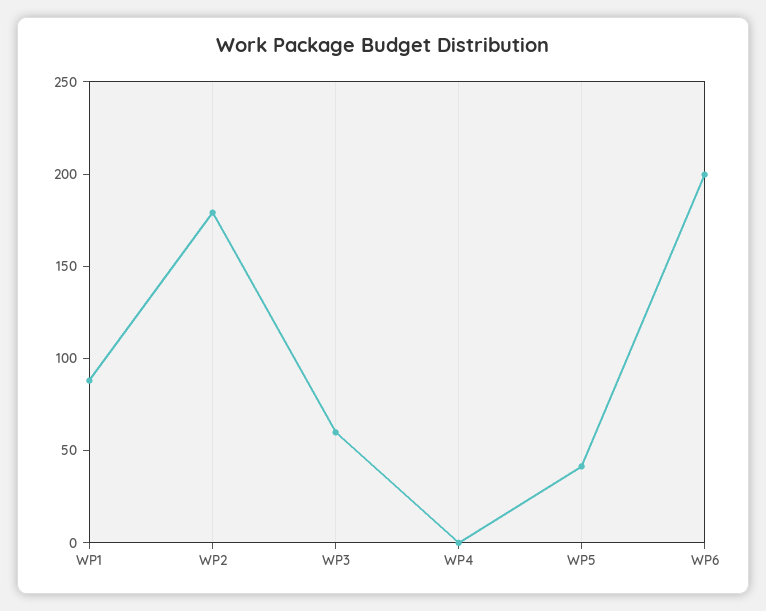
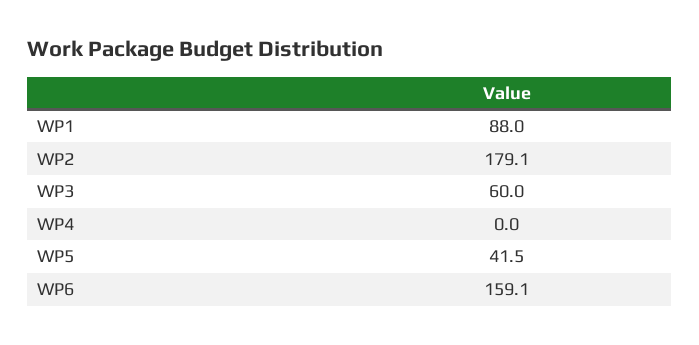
  {
    "WP1": 88,
    "WP2": 179.1,
    "WP3": 60,
    "WP4": 0,
    "WP5": 41.5,
-   "WP6": 200
+   "WP6": 159.1
  }

